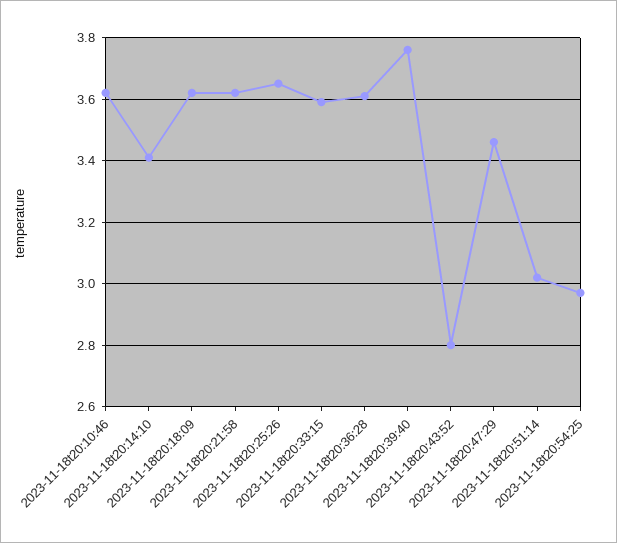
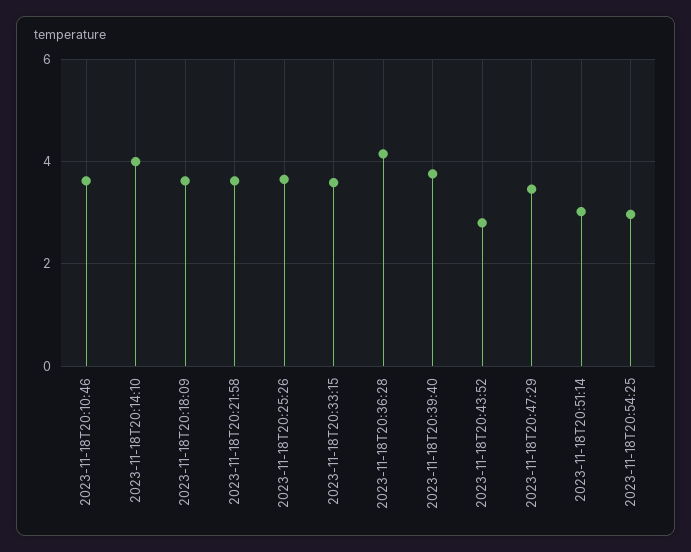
  {
    "2023-11-18t20:10:46": 3.6,
-   "2023-11-18t20:14:10": 3.4,
+   "2023-11-18t20:14:10": 4,
    "2023-11-18t20:18:09": 3.6,
    "2023-11-18t20:21:58": 3.6,
    "2023-11-18t20:25:26": 3.65,
    "2023-11-18t20:33:15": 3.6,
-   "2023-11-18t20:36:28": 3.6,
+   "2023-11-18t20:36:28": 4.2,
    "2023-11-18t20:39:40": 3.75,
    "2023-11-18t20:43:52": 2.8,
    "2023-11-18t20:47:29": 3.45,
    "2023-11-18t20:51:14": 3,
    "2023-11-18t20:54:25": 2.95
  }

